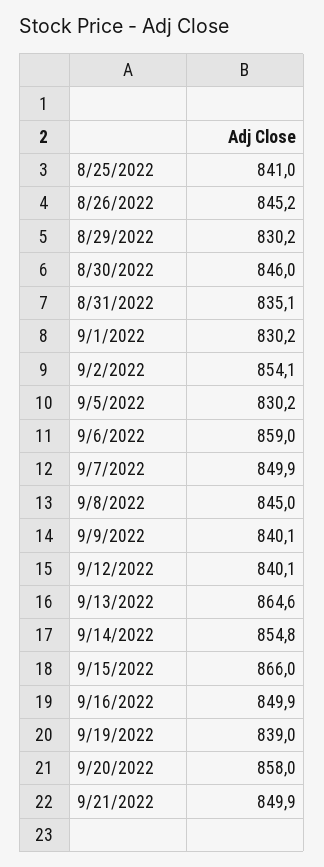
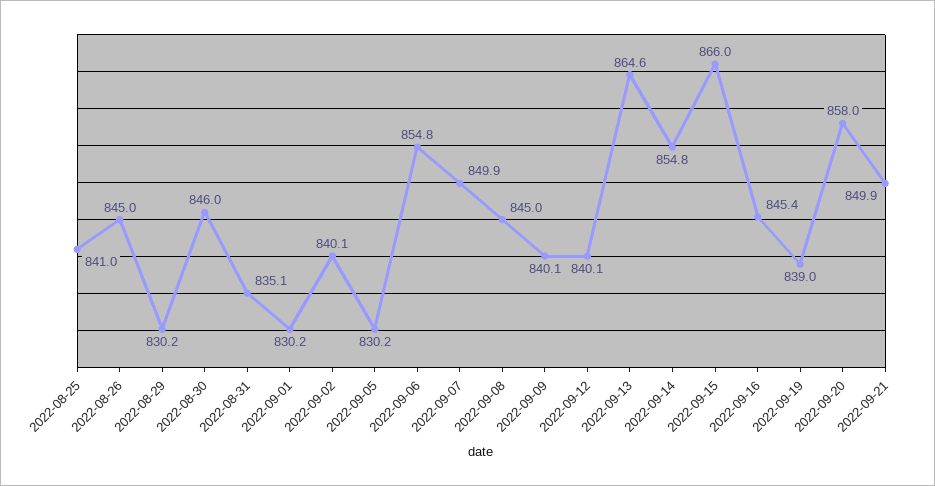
  {
    "8/25/2022": 841,
-   "8/26/2022": 845.2,
+   "8/26/2022": 845,
    "8/29/2022": 830.2,
    "8/30/2022": 846,
    "8/31/2022": 835.1,
    "9/1/2022": 830.2,
-   "9/2/2022": 854.1,
+   "9/2/2022": 840.1,
    "9/5/2022": 830.2,
-   "9/6/2022": 859,
+   "9/6/2022": 854.8,
    "9/7/2022": 849.9,
    "9/8/2022": 845,
    "9/9/2022": 840.1,
    "9/12/2022": 840.1,
    "9/13/2022": 864.6,
    "9/14/2022": 854.8,
    "9/15/2022": 866,
-   "9/16/2022": 849.9,
+   "9/16/2022": 845.4,
    "9/19/2022": 839,
    "9/20/2022": 858,
    "9/21/2022": 849.9
  }

